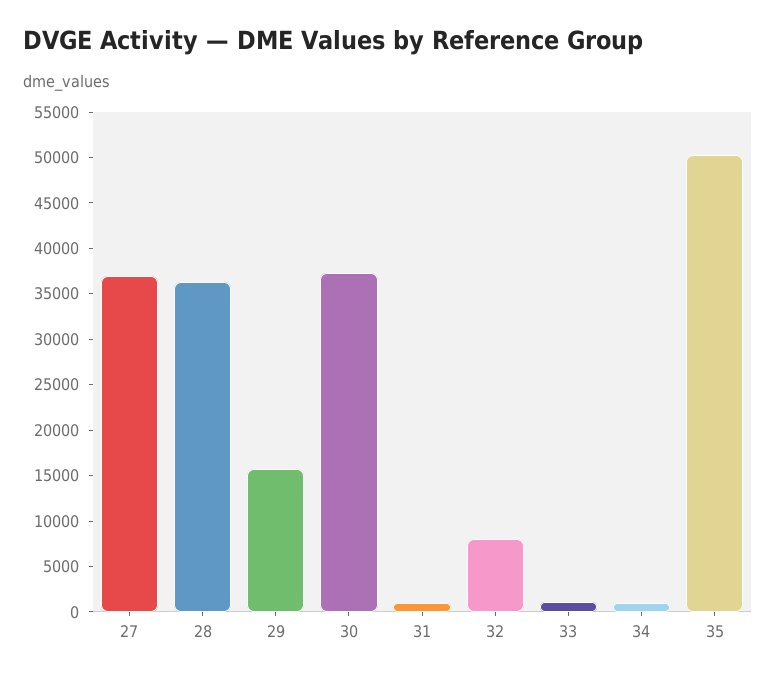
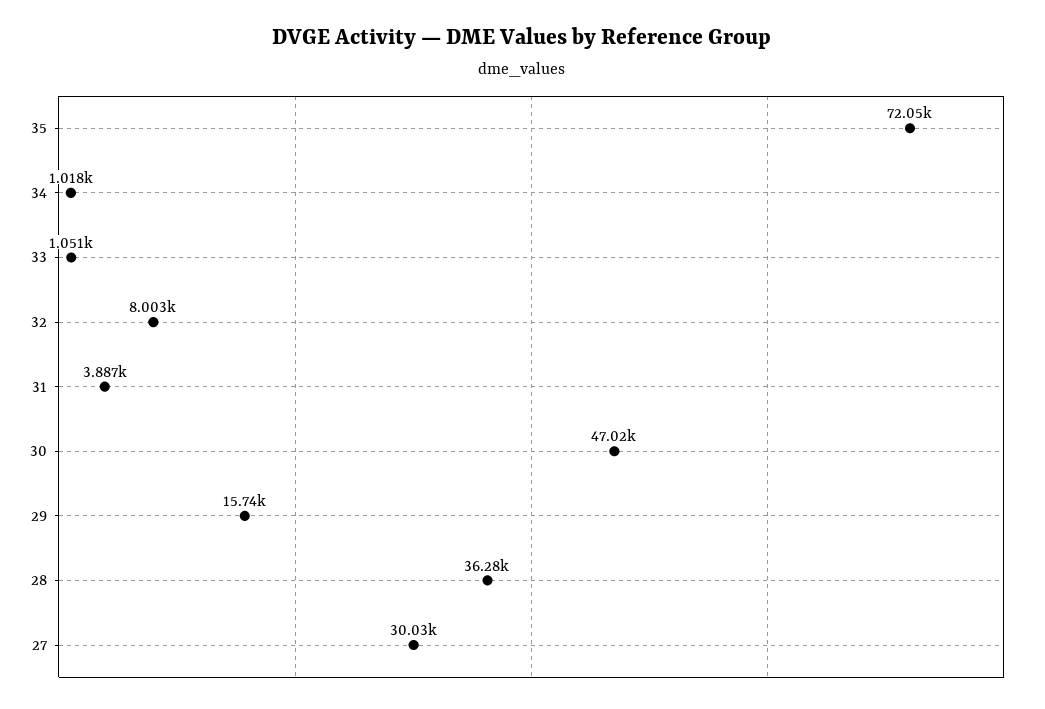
  {
-   "27": 37000,
+   "27": 30030,
    "28": 36280,
    "29": 15740,
-   "30": 37000,
+   "30": 47020,
-   "31": 1000,
+   "31": 3887,
    "32": 8003,
    "33": 1051,
    "34": 1018,
-   "35": 50000
+   "35": 72050
  }

